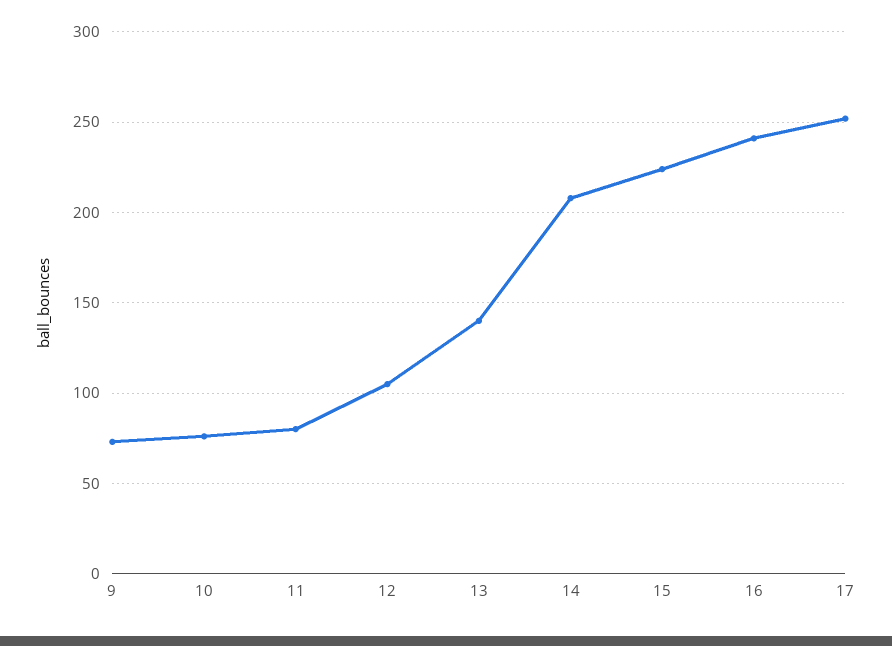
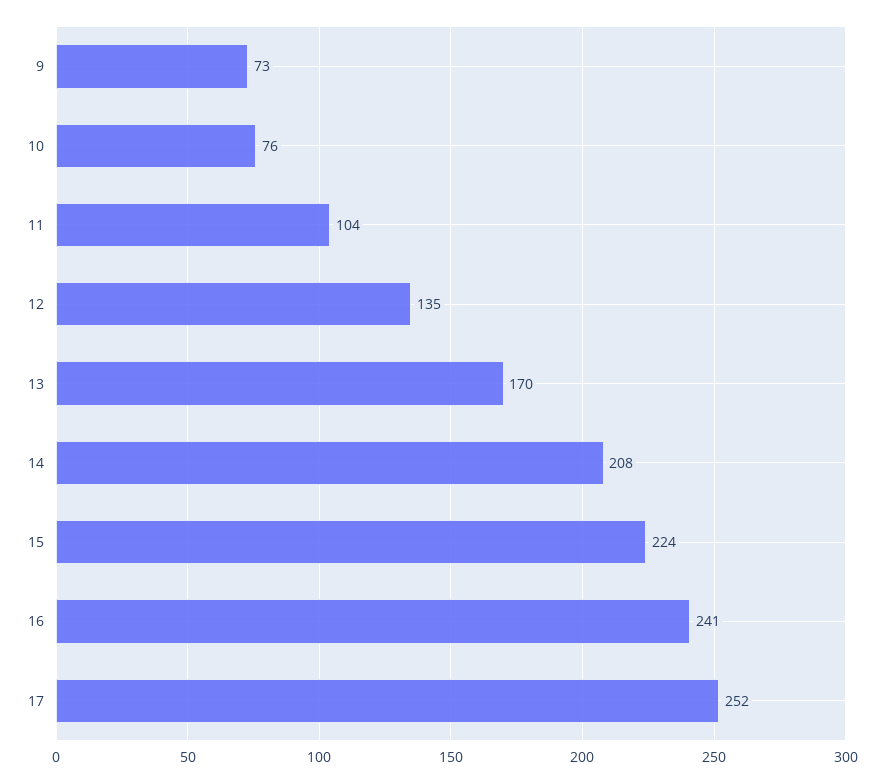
  {
    "9": 73,
    "10": 76,
-   "11": 80,
+   "11": 104,
-   "12": 105,
+   "12": 135,
-   "13": 140,
+   "13": 170,
    "14": 208,
    "15": 224,
    "16": 241,
    "17": 252
  }

